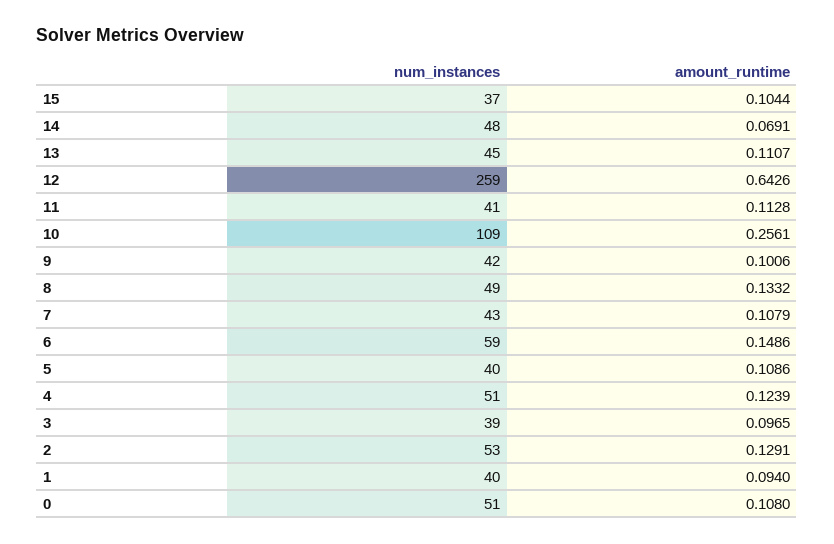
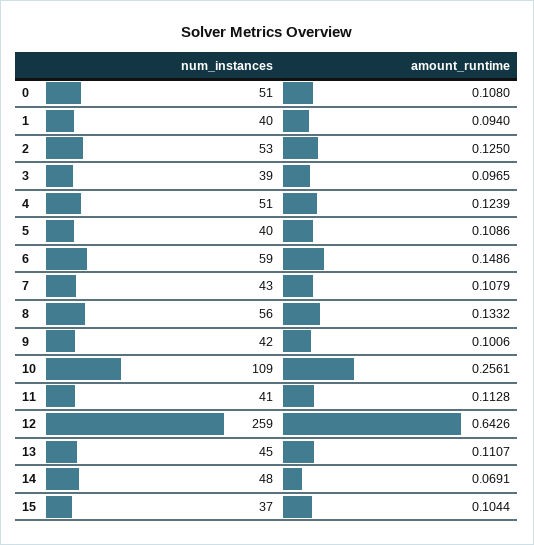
  {
    "num_instances": {
      "15": 37,
      "14": 48,
      "13": 45,
      "12": 259,
      "11": 41,
      "10": 109,
      "9": 42,
-     "8": 49,
+     "8": 56,
      "7": 43,
      "6": 59,
      "5": 40,
      "4": 51,
      "3": 39,
      "2": 53,
      "1": 40,
      "0": 51
    },
    "amount_runtime": {
      "15": 0.1044,
      "14": 0.0691,
      "13": 0.1107,
      "12": 0.6426,
      "11": 0.1128,
      "10": 0.2561,
      "9": 0.1006,
      "8": 0.1332,
      "7": 0.1079,
      "6": 0.1486,
      "5": 0.1086,
      "4": 0.1239,
      "3": 0.0965,
-     "2": 0.1291,
+     "2": 0.125,
      "1": 0.094,
      "0": 0.108
    }
  }

